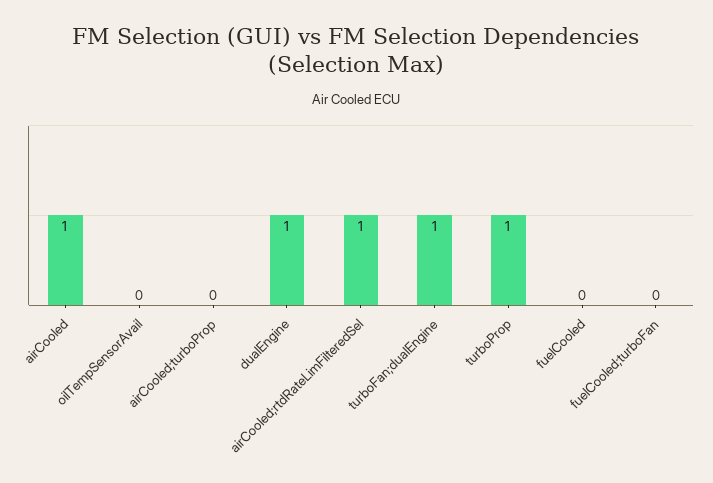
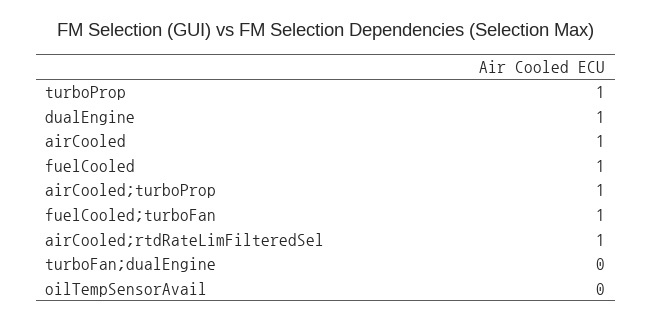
  {
    "airCooled": 1,
    "oilTempSensorAvail": 0,
-   "airCooled;turboProp": 0,
+   "airCooled;turboProp": 1,
    "dualEngine": 1,
    "airCooled;rtdRateLimFilteredSel": 1,
-   "turboFan;dualEngine": 1,
+   "turboFan;dualEngine": 0,
    "turboProp": 1,
-   "fuelCooled": 0,
+   "fuelCooled": 1,
-   "fuelCooled;turboFan": 0
+   "fuelCooled;turboFan": 1
  }

